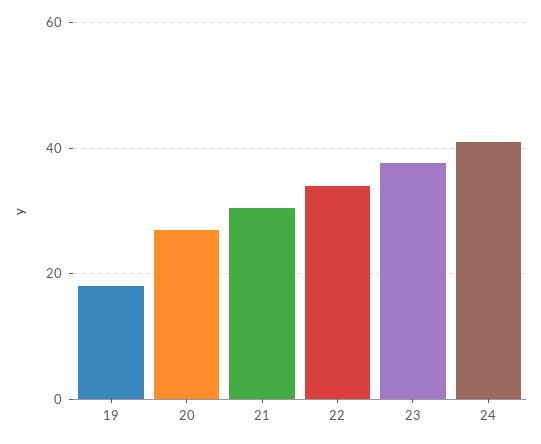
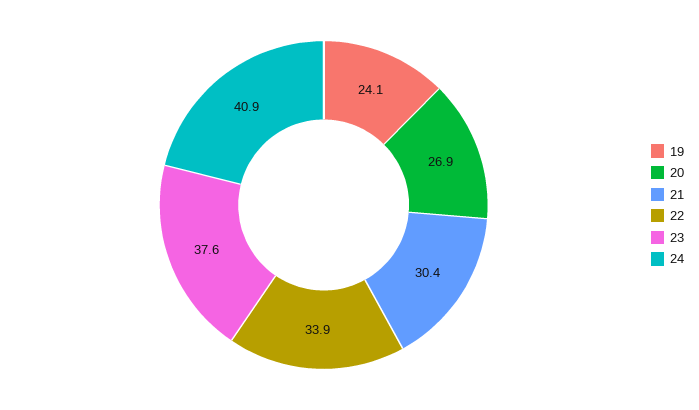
  {
-   "19": 18,
+   "19": 24.1,
    "20": 26.9,
    "21": 30.4,
    "22": 33.9,
    "23": 37.6,
    "24": 40.9
  }

